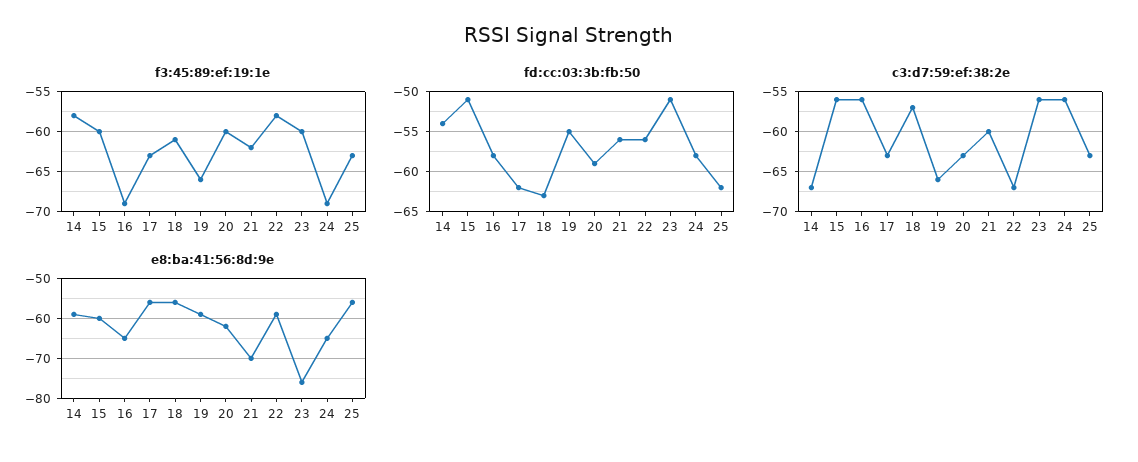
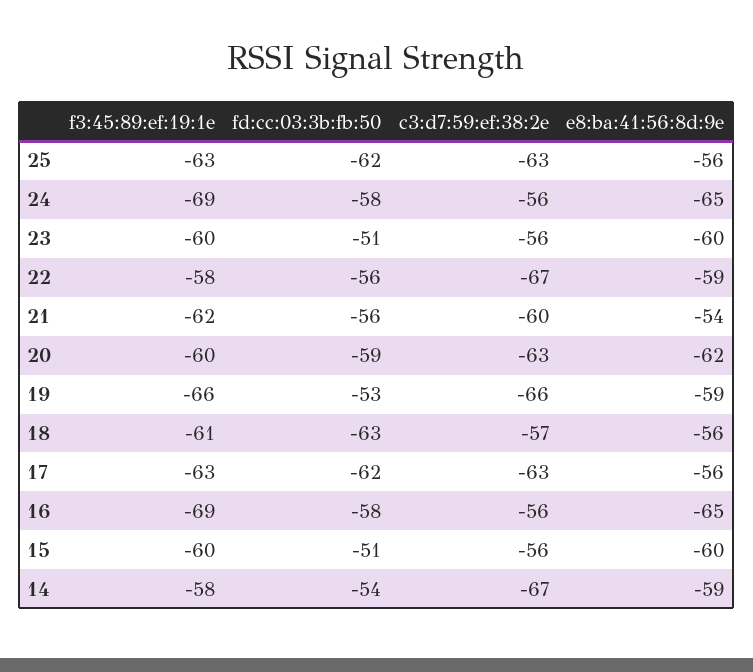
  {
    "f3:45:89:ef:19:1e": {
      "14": -58,
      "15": -60,
      "16": -69,
      "17": -63,
      "18": -61,
      "19": -66,
      "20": -60,
      "21": -62,
      "22": -58,
      "23": -60,
      "24": -69,
      "25": -63
    },
    "fd:cc:03:3b:fb:50": {
      "14": -54,
      "15": -51,
      "16": -58,
      "17": -62,
      "18": -63,
-     "19": -55,
+     "19": -53,
      "20": -59,
      "21": -56,
      "22": -56,
      "23": -51,
      "24": -58,
      "25": -62
    },
    "c3:d7:59:ef:38:2e": {
      "14": -67,
      "15": -56,
      "16": -56,
      "17": -63,
      "18": -57,
      "19": -66,
      "20": -63,
      "21": -60,
      "22": -67,
      "23": -56,
      "24": -56,
      "25": -63
    },
    "e8:ba:41:56:8d:9e": {
      "14": -59,
      "15": -60,
      "16": -65,
      "17": -56,
      "18": -56,
      "19": -59,
      "20": -62,
-     "21": -70,
+     "21": -54,
      "22": -59,
-     "23": -75,
+     "23": -60,
      "24": -65,
      "25": -56
    }
  }

